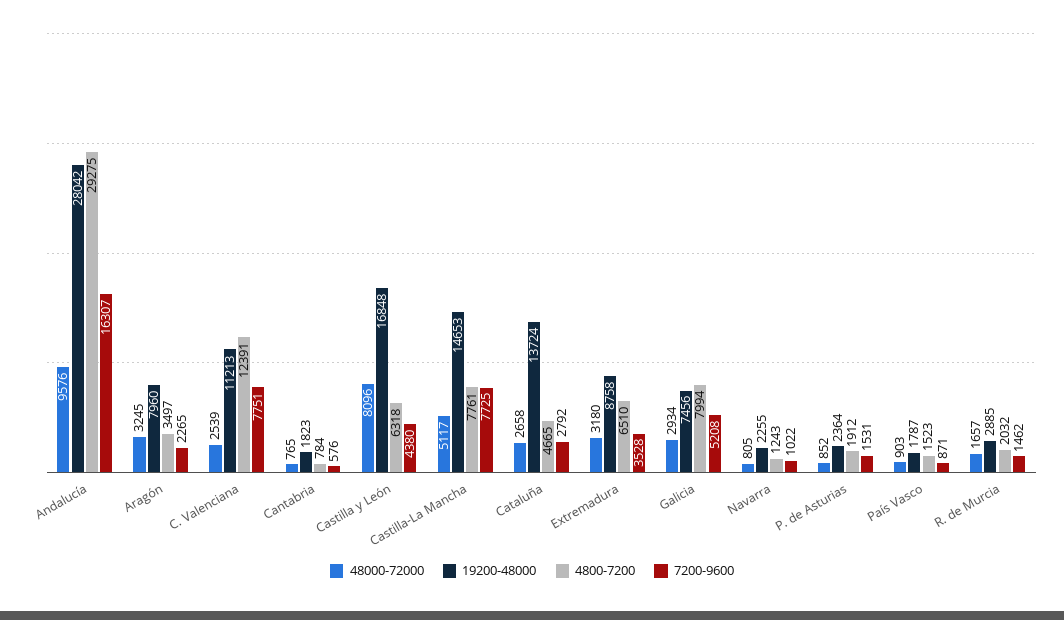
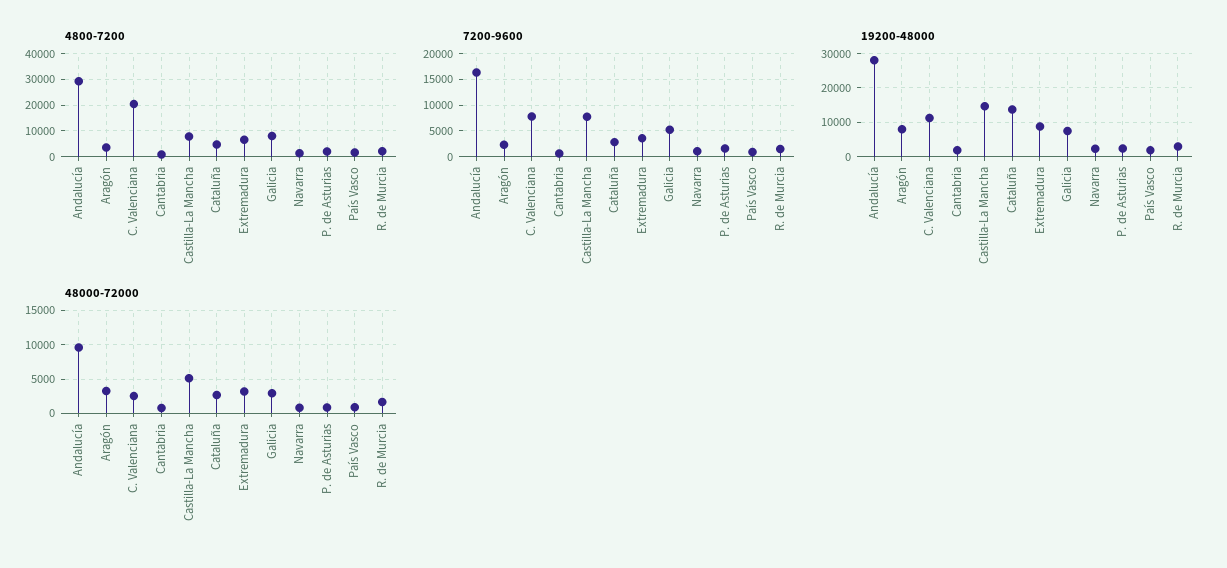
  {
    "48000-72000": {
      "Andalucía": 9576,
      "Aragón": 3245,
      "C. Valenciana": 2539,
      "Cantabria": 765,
-     "Castilla y León": 8096,
      "Castilla-La Mancha": 5117,
      "Cataluña": 2658,
      "Extremadura": 3180,
      "Galicia": 2934,
      "Navarra": 805,
      "P. de Asturias": 852,
      "País Vasco": 903,
      "R. de Murcia": 1657
    },
    "19200-48000": {
      "Andalucía": 28042,
      "Aragón": 7960,
      "C. Valenciana": 11213,
      "Cantabria": 1823,
-     "Castilla y León": 16848,
      "Castilla-La Mancha": 14653,
      "Cataluña": 13724,
      "Extremadura": 8758,
      "Galicia": 7456,
      "Navarra": 2255,
      "P. de Asturias": 2364,
      "País Vasco": 1787,
      "R. de Murcia": 2885
    },
    "4800-7200": {
      "Andalucía": 29275,
      "Aragón": 3497,
-     "C. Valenciana": 12391,
+     "C. Valenciana": 20000,
      "Cantabria": 784,
-     "Castilla y León": 6318,
      "Castilla-La Mancha": 7761,
      "Cataluña": 4665,
      "Extremadura": 6510,
      "Galicia": 7994,
      "Navarra": 1243,
      "P. de Asturias": 1912,
      "País Vasco": 1523,
      "R. de Murcia": 2032
    },
    "7200-9600": {
      "Andalucía": 16307,
      "Aragón": 2265,
      "C. Valenciana": 7751,
      "Cantabria": 576,
-     "Castilla y León": 4380,
      "Castilla-La Mancha": 7725,
      "Cataluña": 2792,
      "Extremadura": 3528,
      "Galicia": 5208,
      "Navarra": 1022,
      "P. de Asturias": 1531,
      "País Vasco": 871,
      "R. de Murcia": 1462
    }
  }

